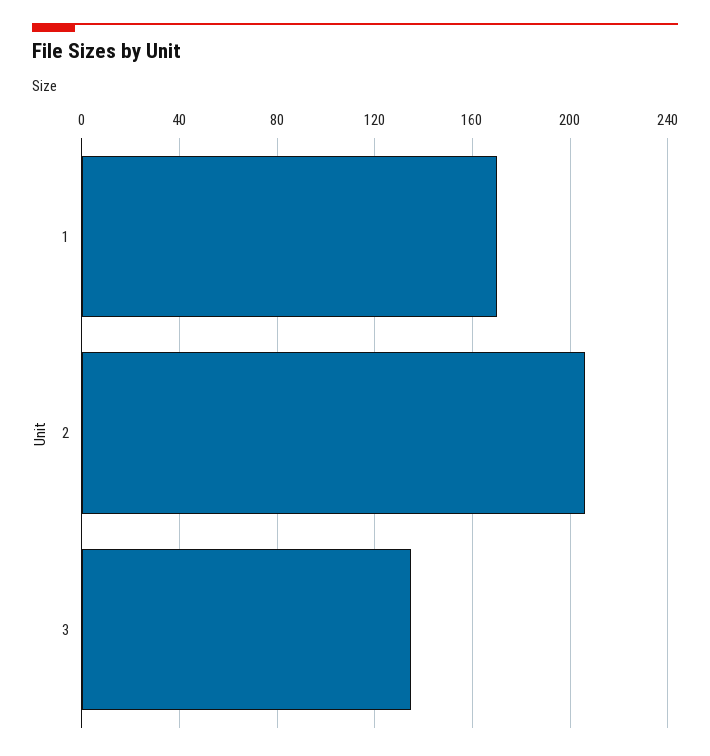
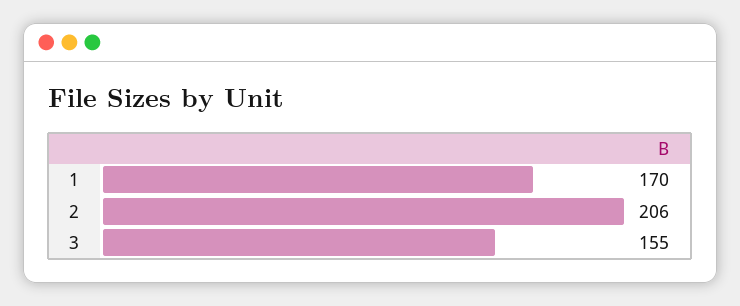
  {
    "1": 170,
    "2": 206,
-   "3": 135
+   "3": 155
  }

